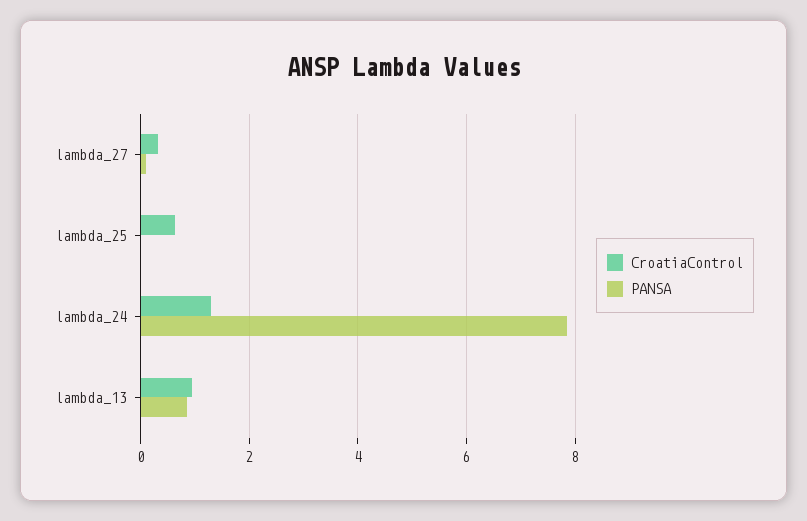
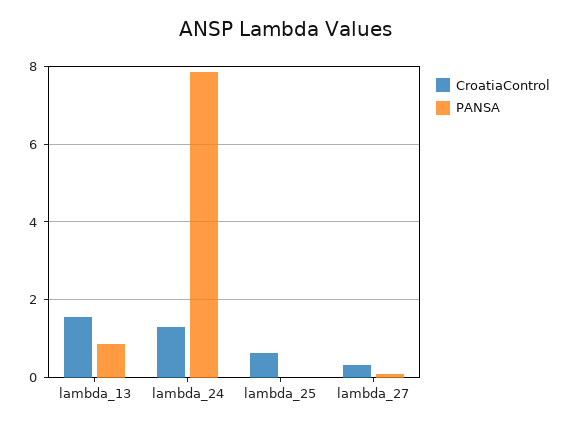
  {
    "CroatiaControl": {
      "lambda_27": 0.4,
      "lambda_25": 0.6,
      "lambda_24": 1.2,
-     "lambda_13": 1
+     "lambda_13": 1.6
    },
    "PANSA": {
      "lambda_27": 0.2,
      "lambda_25": 0,
      "lambda_24": 7.8,
      "lambda_13": 0.8
    }
  }

